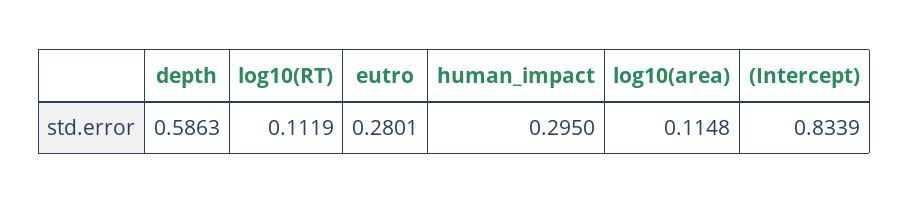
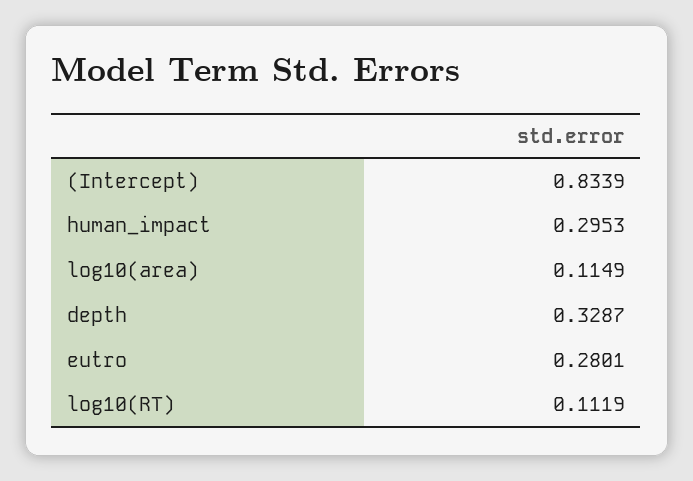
  {
-   "depth": 0.5863,
+   "depth": 0.3287,
    "log10(RT)": 0.1119,
    "eutro": 0.2801,
-   "human_impact": 0.295,
+   "human_impact": 0.2953,
-   "log10(area)": 0.1148,
+   "log10(area)": 0.1149,
    "(Intercept)": 0.8339
  }

